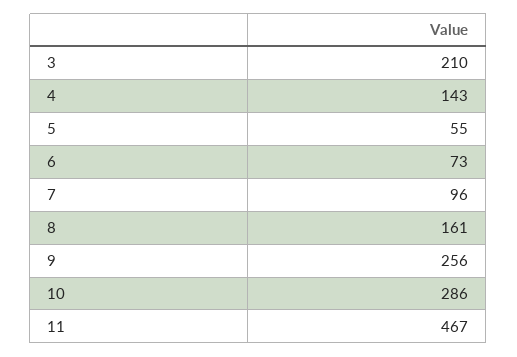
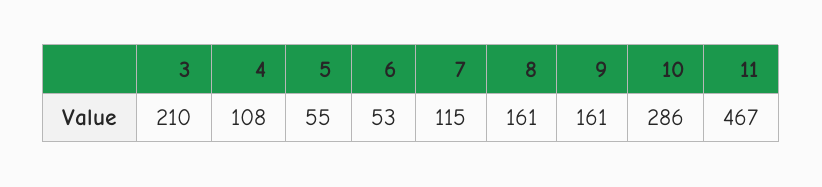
  {
    "3": 210,
-   "4": 143,
+   "4": 108,
    "5": 55,
-   "6": 73,
+   "6": 53,
-   "7": 96,
+   "7": 115,
    "8": 161,
-   "9": 256,
+   "9": 161,
    "10": 286,
    "11": 467
  }

